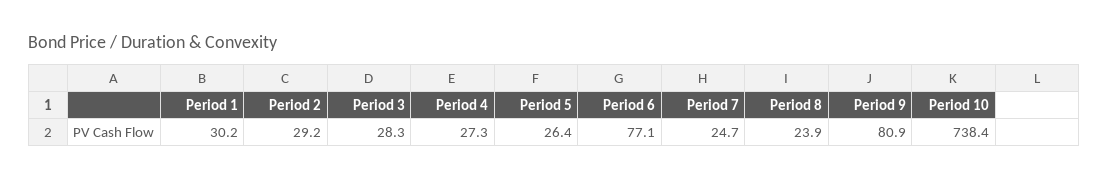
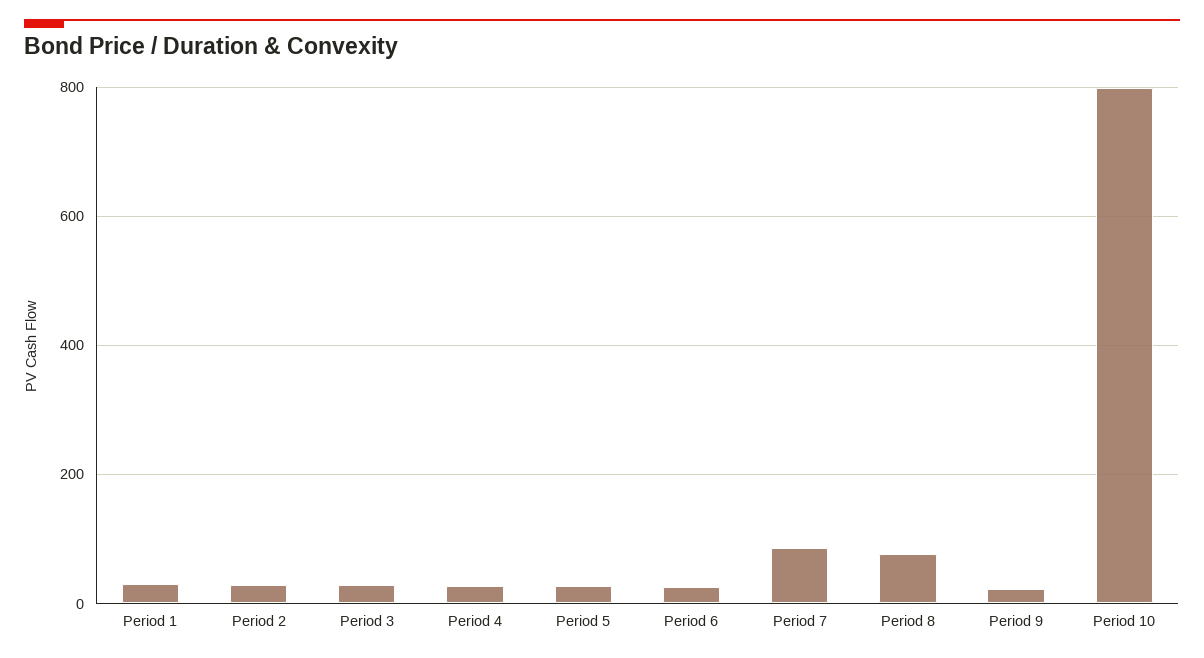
  {
    "Period 1": 30.2,
    "Period 2": 29.2,
    "Period 3": 28.3,
    "Period 4": 27.3,
    "Period 5": 26.4,
-   "Period 6": 77.1,
+   "Period 6": 20,
-   "Period 7": 24.7,
+   "Period 7": 80,
-   "Period 8": 23.9,
+   "Period 8": 80,
-   "Period 9": 80.9,
+   "Period 9": 20,
-   "Period 10": 738.4
+   "Period 10": 800
  }

